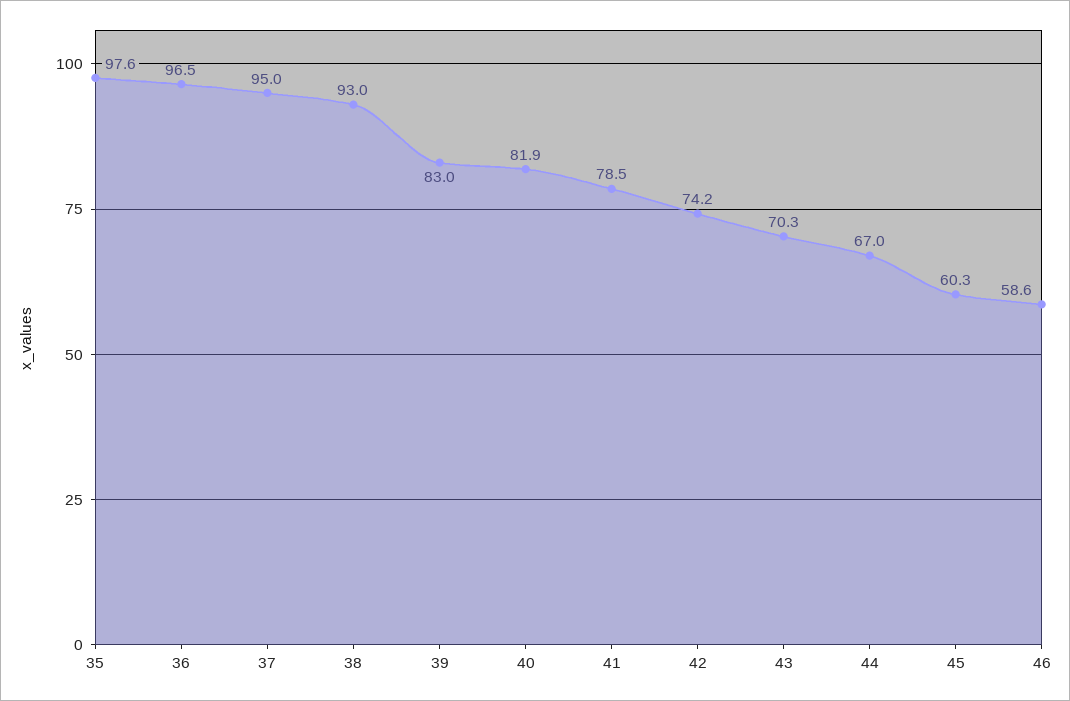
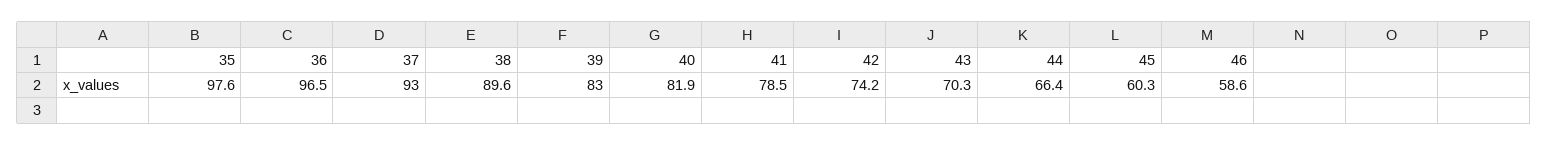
  {
    "35": 97.6,
    "36": 96.5,
-   "37": 95,
+   "37": 93,
-   "38": 93,
+   "38": 89.6,
    "39": 83,
    "40": 81.9,
    "41": 78.5,
    "42": 74.2,
    "43": 70.3,
-   "44": 67,
+   "44": 66.4,
    "45": 60.3,
    "46": 58.6
  }

